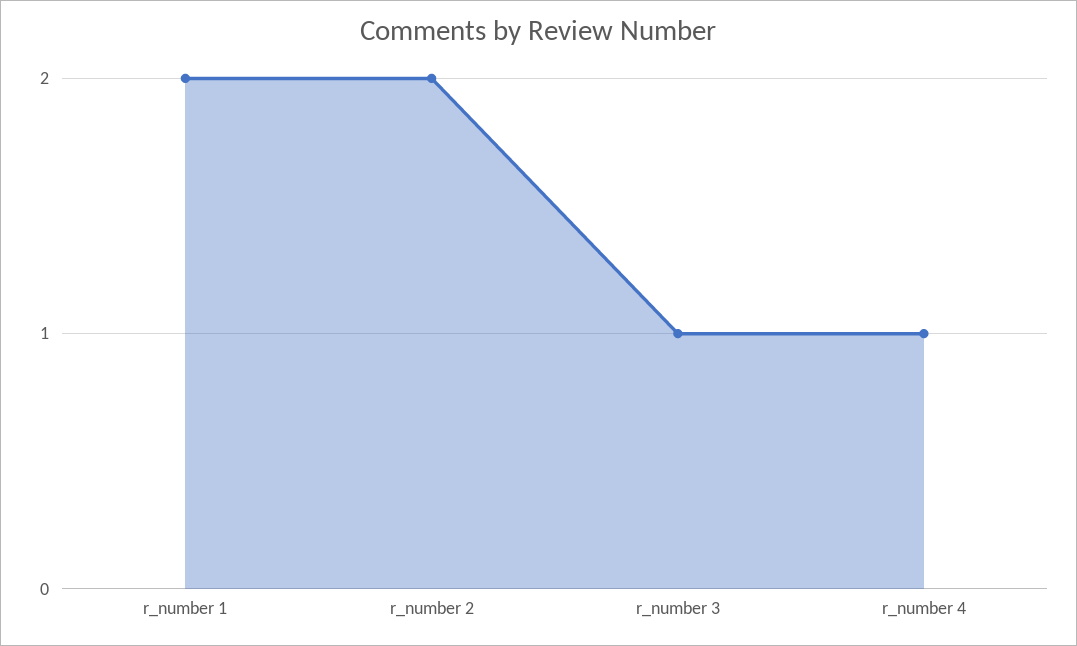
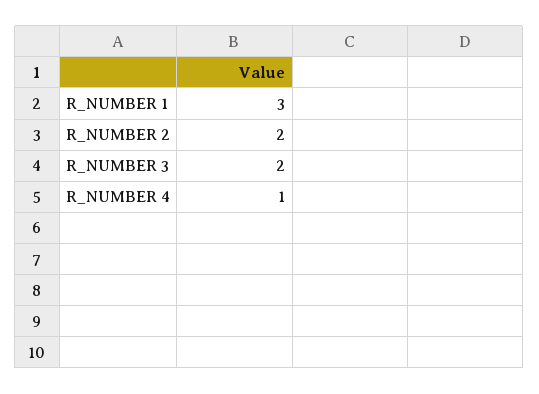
  {
-   "r_number 1": 2,
+   "r_number 1": 3,
    "r_number 2": 2,
-   "r_number 3": 1,
+   "r_number 3": 2,
    "r_number 4": 1
  }

